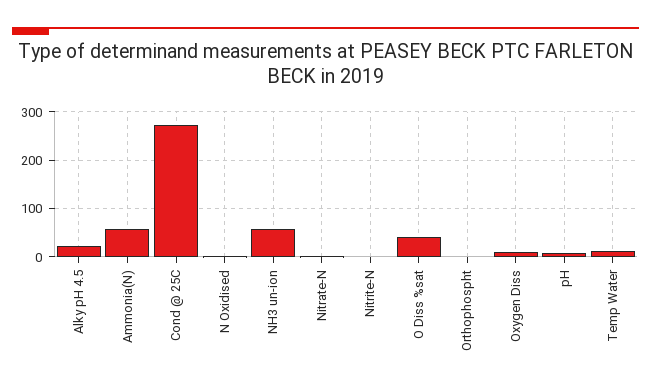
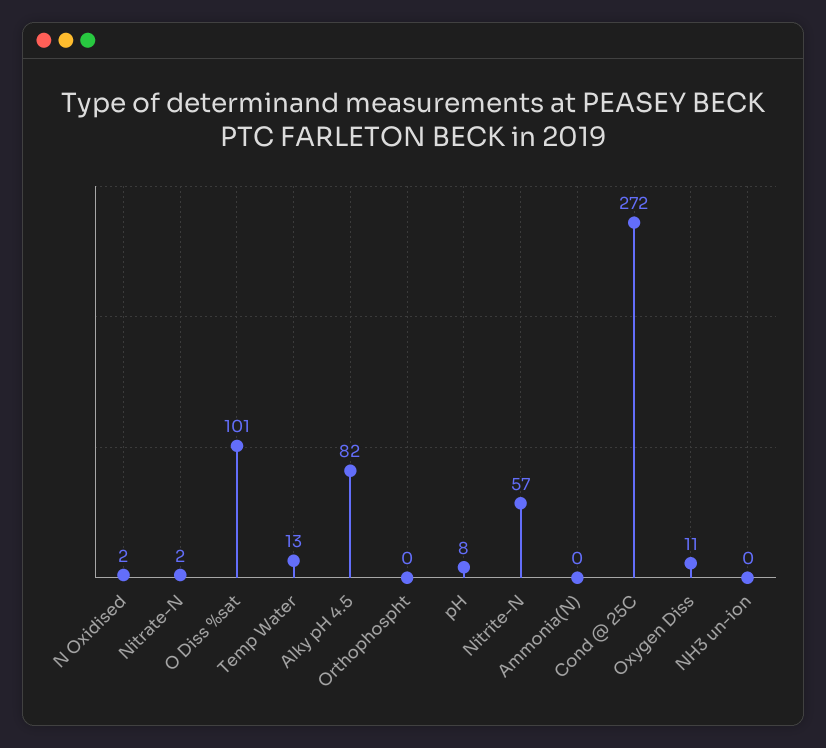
  {
-   "Alky pH 4.5": 20,
+   "Alky pH 4.5": 82,
-   "Ammonia(N)": 60,
+   "Ammonia(N)": 0,
    "Cond @ 25C": 272,
    "N Oxidised": 2,
-   "NH3 un-ion": 60,
+   "NH3 un-ion": 0,
    "Nitrate-N": 2,
-   "Nitrite-N": 0,
+   "Nitrite-N": 57,
-   "O Diss %sat": 40,
+   "O Diss %sat": 101,
    "Orthophospht": 0,
    "Oxygen Diss": 11,
    "pH": 8,
    "Temp Water": 13
  }

